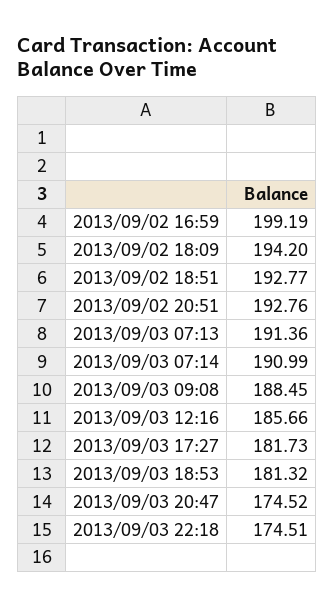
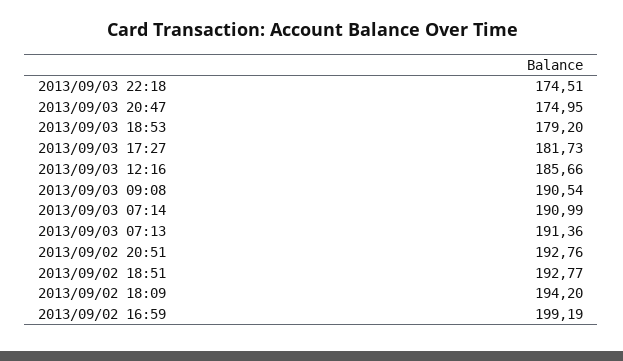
  {
    "2013/09/02 16:59": 199.19,
    "2013/09/02 18:09": 194.2,
    "2013/09/02 18:51": 192.77,
    "2013/09/02 20:51": 192.76,
    "2013/09/03 07:13": 191.36,
    "2013/09/03 07:14": 190.99,
-   "2013/09/03 09:08": 188.45,
+   "2013/09/03 09:08": 190.54,
    "2013/09/03 12:16": 185.66,
    "2013/09/03 17:27": 181.73,
-   "2013/09/03 18:53": 181.32,
+   "2013/09/03 18:53": 179.2,
-   "2013/09/03 20:47": 174.52,
+   "2013/09/03 20:47": 174.95,
    "2013/09/03 22:18": 174.51
  }

